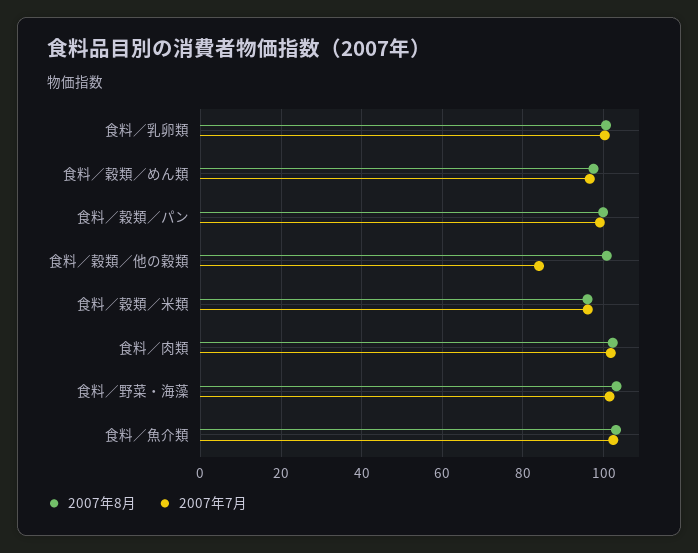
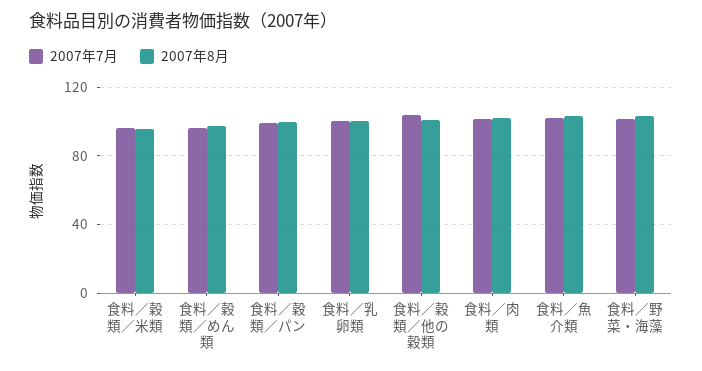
  {
    "2007年8月": {
      "食料／乳卵類": 100,
      "食料／穀類／めん類": 98,
      "食料／穀類／パン": 100,
      "食料／穀類／他の穀類": 100,
      "食料／穀類／米類": 96,
      "食料／肉類": 102,
      "食料／野菜・海藻": 104,
      "食料／魚介類": 104
    },
    "2007年7月": {
      "食料／乳卵類": 100,
      "食料／穀類／めん類": 96,
      "食料／穀類／パン": 100,
-     "食料／穀類／他の穀類": 84,
+     "食料／穀類／他の穀類": 105,
      "食料／穀類／米類": 96,
      "食料／肉類": 102,
      "食料／野菜・海藻": 102,
      "食料／魚介類": 102
    }
  }

